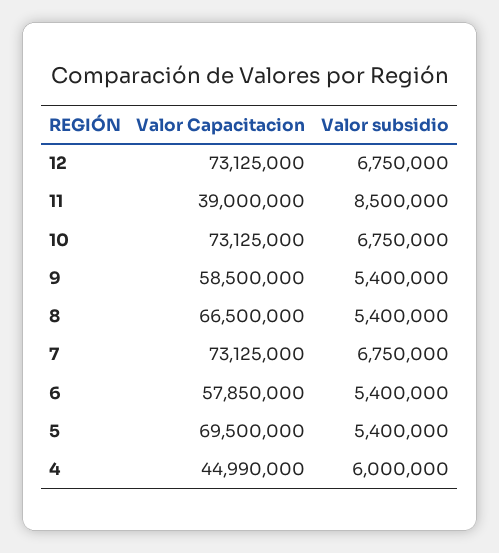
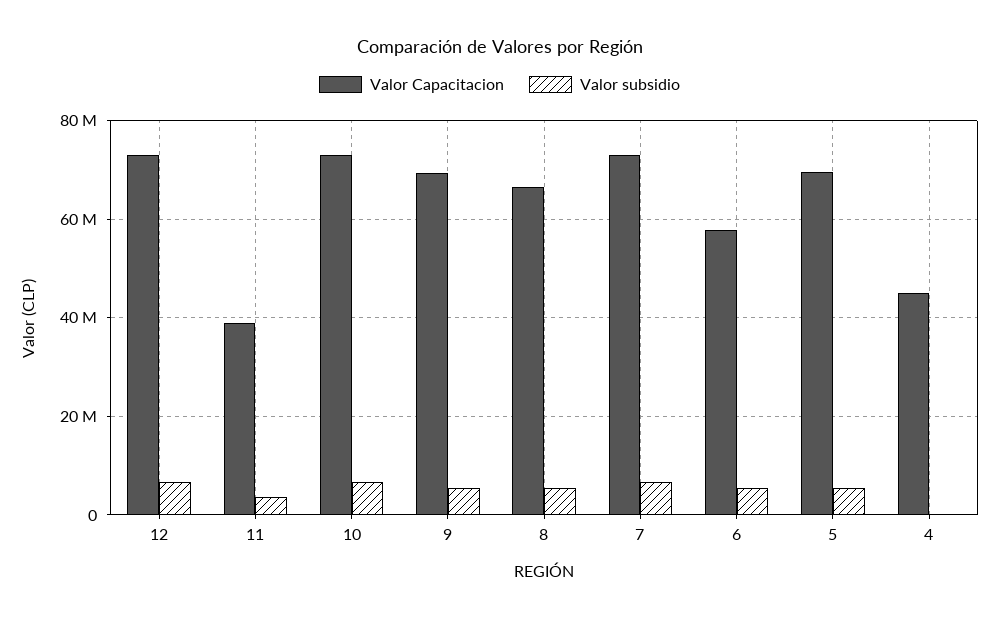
  {
    "Valor Capacitacion": {
      "12": 73125000,
      "11": 39000000,
      "10": 73125000,
-     "9": 58500000,
+     "9": 70000000,
      "8": 66500000,
      "7": 73125000,
      "6": 57850000,
      "5": 69500000,
      "4": 44990000
    },
    "Valor subsidio": {
      "12": 6750000,
-     "11": 8500000,
+     "11": 4000000,
      "10": 6750000,
      "9": 5400000,
      "8": 5400000,
      "7": 6750000,
      "6": 5400000,
      "5": 5400000,
-     "4": 6000000
+     "4": 0
    }
  }

